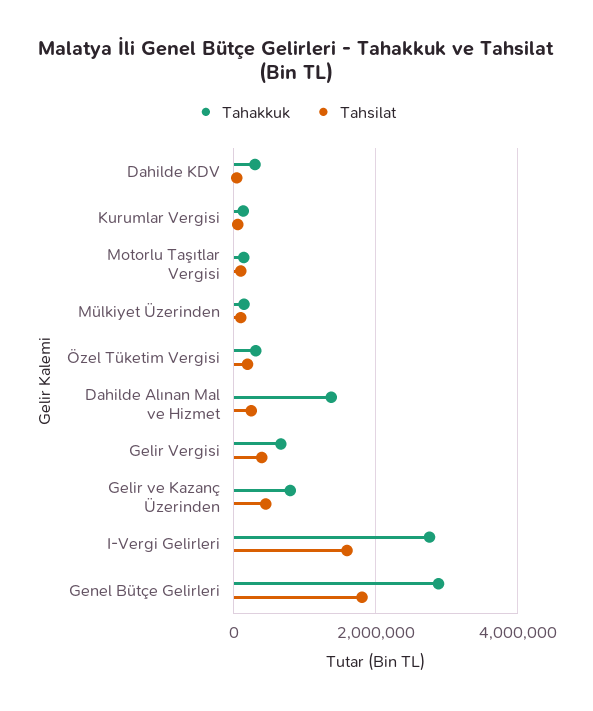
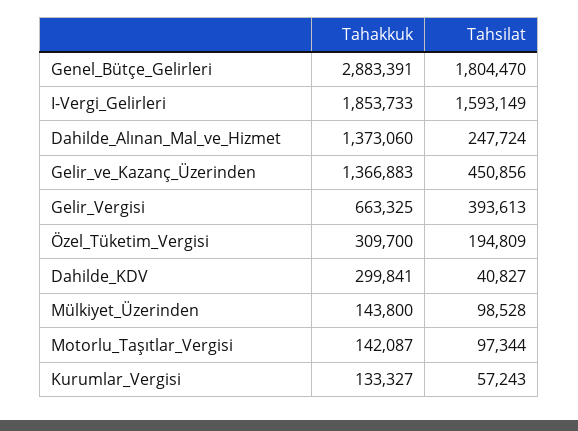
  {
    "Tahakkuk": {
      "Dahilde KDV": 299841,
      "Kurumlar Vergisi": 133327,
      "Motorlu Taşıtlar Vergisi": 142087,
      "Mülkiyet Üzerinden": 143800,
      "Özel Tüketim Vergisi": 309700,
      "Dahilde Alınan Mal ve Hizmet": 1373060,
      "Gelir Vergisi": 663325,
-     "Gelir ve Kazanç Üzerinden": 800000,
+     "Gelir ve Kazanç Üzerinden": 1366883,
-     "I-Vergi Gelirleri": 2800000,
+     "I-Vergi Gelirleri": 1853733,
      "Genel Bütçe Gelirleri": 2883391
    },
    "Tahsilat": {
      "Dahilde KDV": 40827,
      "Kurumlar Vergisi": 57243,
      "Motorlu Taşıtlar Vergisi": 97344,
      "Mülkiyet Üzerinden": 98528,
      "Özel Tüketim Vergisi": 194809,
      "Dahilde Alınan Mal ve Hizmet": 247724,
      "Gelir Vergisi": 393613,
      "Gelir ve Kazanç Üzerinden": 450856,
      "I-Vergi Gelirleri": 1593149,
      "Genel Bütçe Gelirleri": 1804470
    }
  }

